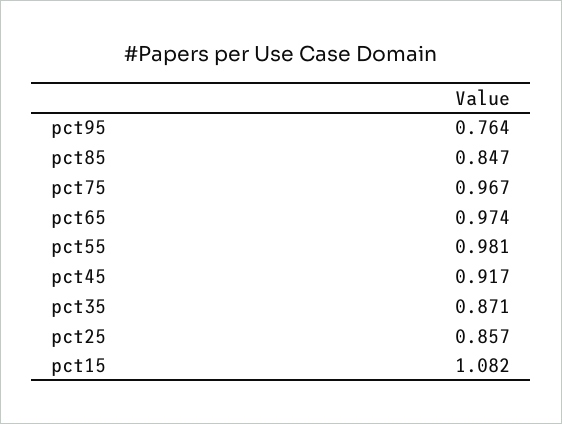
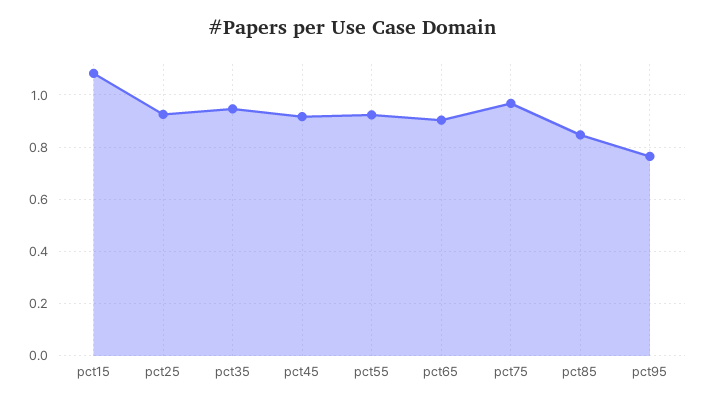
  {
    "pct95": 0.764,
    "pct85": 0.847,
    "pct75": 0.967,
-   "pct65": 0.974,
+   "pct65": 0.9,
-   "pct55": 0.981,
+   "pct55": 0.925,
    "pct45": 0.917,
-   "pct35": 0.871,
+   "pct35": 0.95,
-   "pct25": 0.857,
+   "pct25": 0.925,
    "pct15": 1.082
  }

